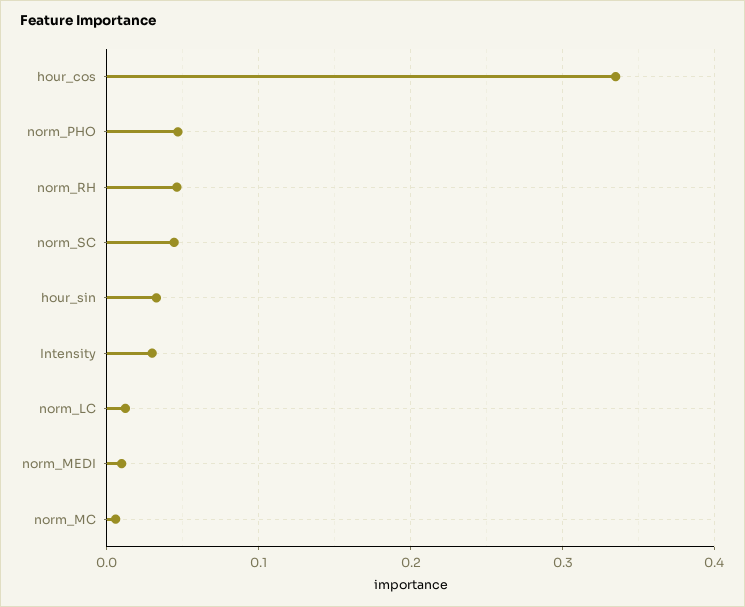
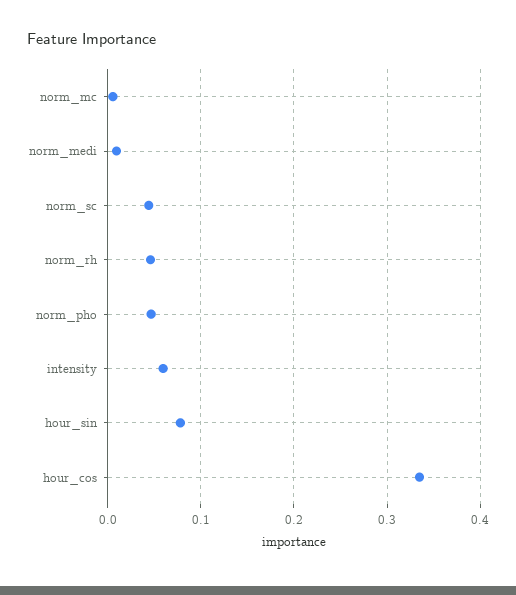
  {
    "hour_cos": 0.33,
    "norm_PHO": 0.05,
    "norm_RH": 0.05,
    "norm_SC": 0.04,
-   "hour_sin": 0.03,
+   "hour_sin": 0.08,
-   "Intensity": 0.03,
+   "Intensity": 0.06,
-   "norm_LC": 0.01,
    "norm_MEDI": 0.01,
    "norm_MC": 0.01
  }

